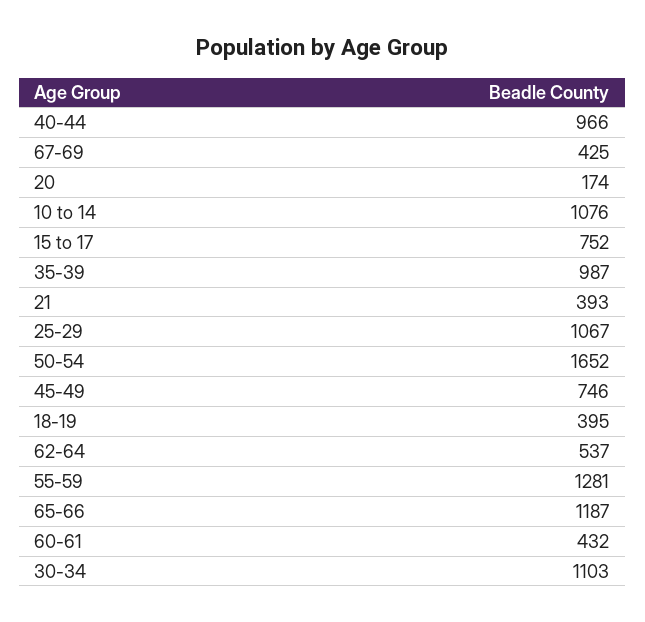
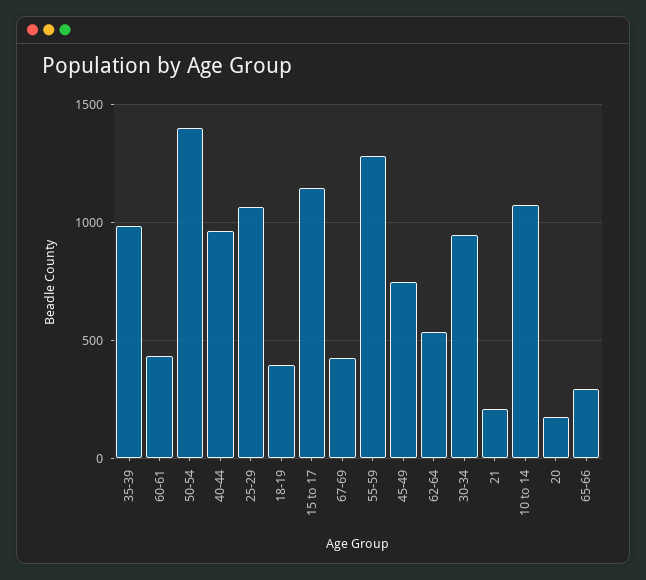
  {
    "40-44": 966,
    "67-69": 425,
    "20": 174,
    "10 to 14": 1076,
-   "15 to 17": 752,
+   "15 to 17": 1150,
    "35-39": 987,
-   "21": 393,
+   "21": 200,
    "25-29": 1067,
-   "50-54": 1652,
+   "50-54": 1400,
    "45-49": 746,
    "18-19": 395,
    "62-64": 537,
    "55-59": 1281,
-   "65-66": 1187,
+   "65-66": 300,
    "60-61": 432,
-   "30-34": 1103
+   "30-34": 950
  }

